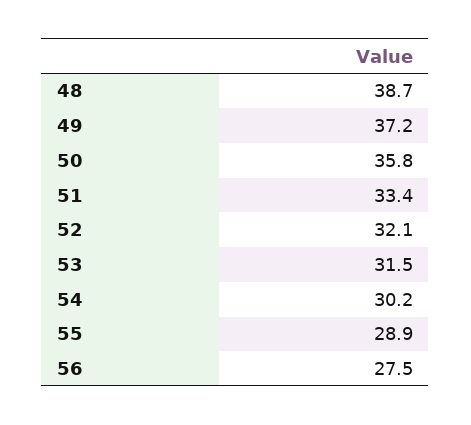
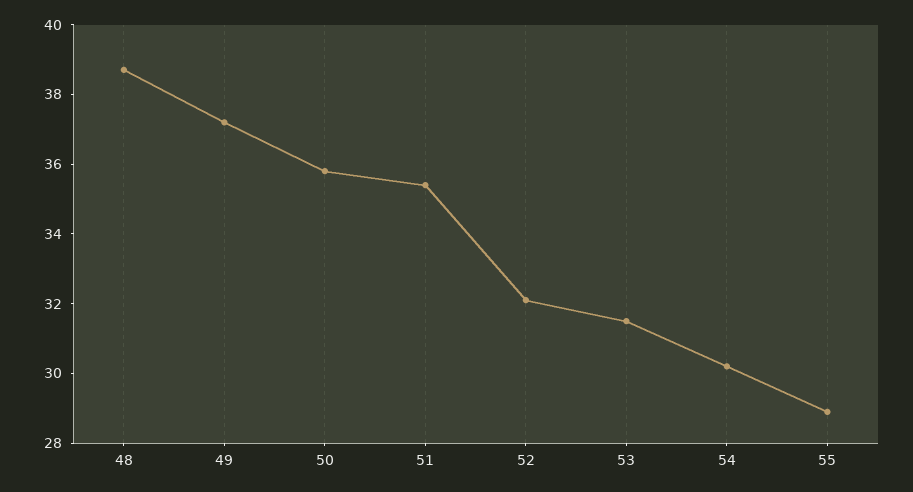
  {
    "48": 38.7,
    "49": 37.2,
    "50": 35.8,
-   "51": 33.4,
+   "51": 35.5,
    "52": 32.1,
    "53": 31.5,
    "54": 30.2,
-   "55": 28.9,
+   "55": 28.9
-   "56": 27.5
  }

